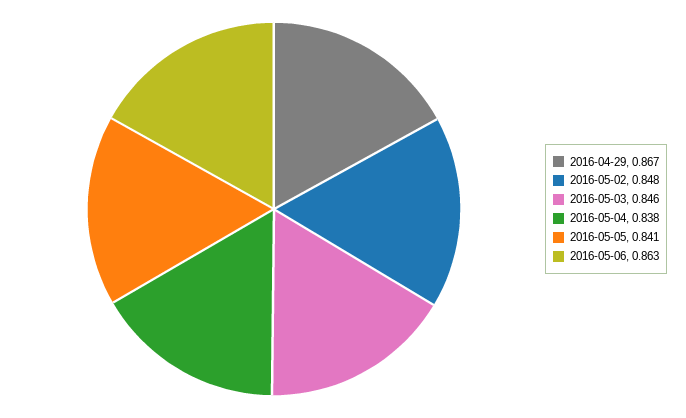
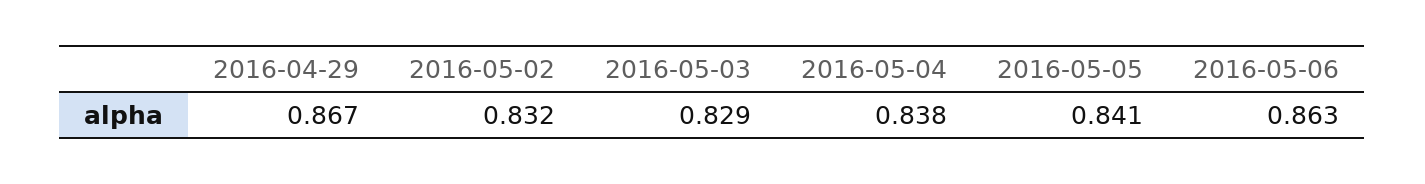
  {
    "2016-04-29": 0.867,
-   "2016-05-02": 0.848,
+   "2016-05-02": 0.832,
-   "2016-05-03": 0.846,
+   "2016-05-03": 0.829,
    "2016-05-04": 0.838,
    "2016-05-05": 0.841,
    "2016-05-06": 0.863
  }

